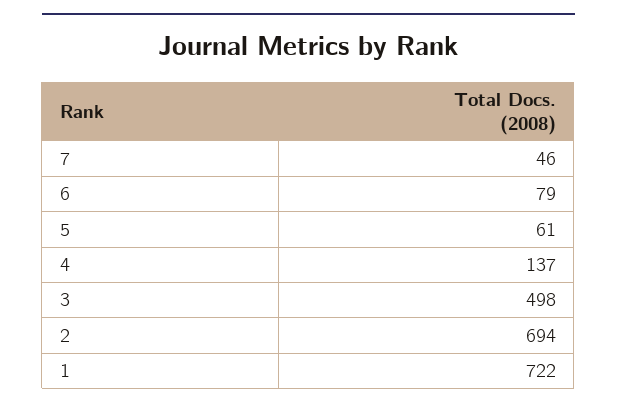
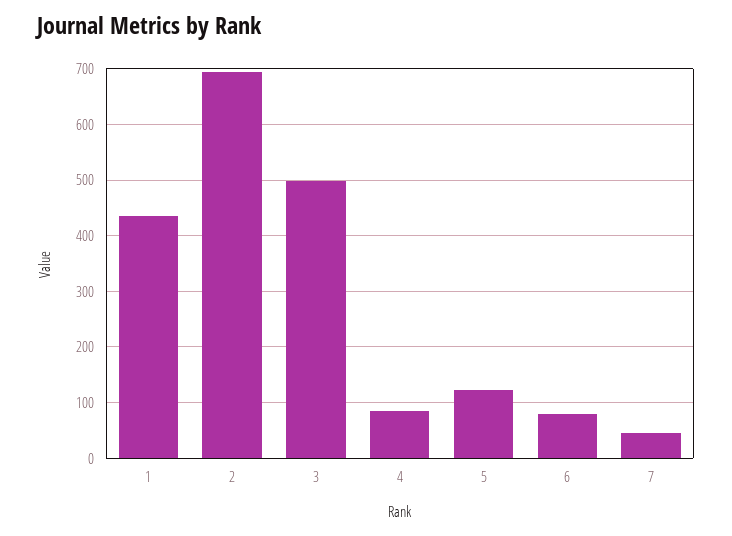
  {
    "7": 46,
    "6": 79,
-   "5": 61,
+   "5": 120,
-   "4": 137,
+   "4": 80,
    "3": 498,
    "2": 694,
-   "1": 722
+   "1": 440
  }

